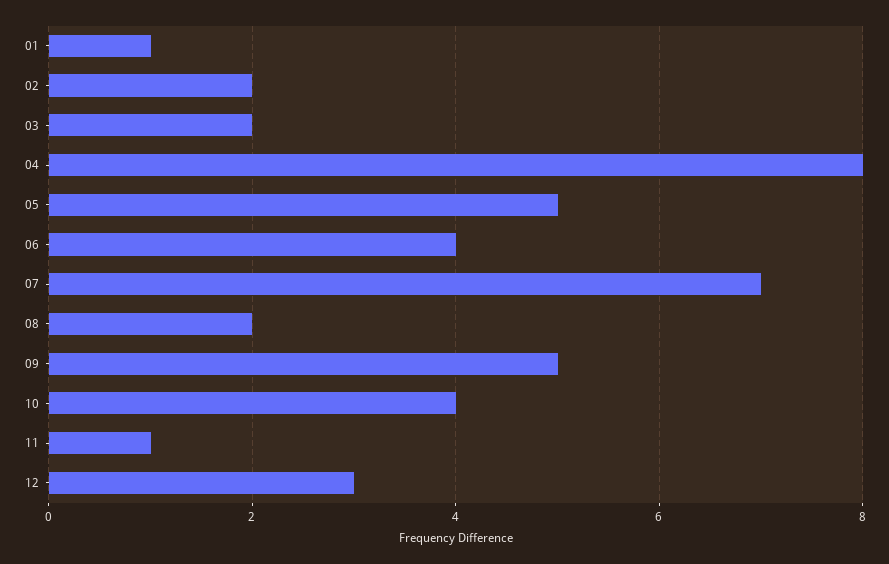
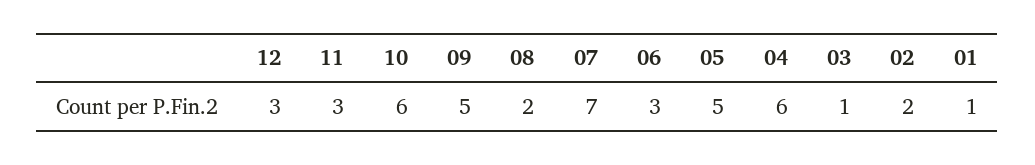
  {
    "01": 1,
    "02": 2,
-   "03": 2,
+   "03": 1,
-   "04": 8,
+   "04": 6,
    "05": 5,
-   "06": 4,
+   "06": 3,
    "07": 7,
    "08": 2,
    "09": 5,
-   "10": 4,
+   "10": 6,
-   "11": 1,
+   "11": 3,
    "12": 3
  }

